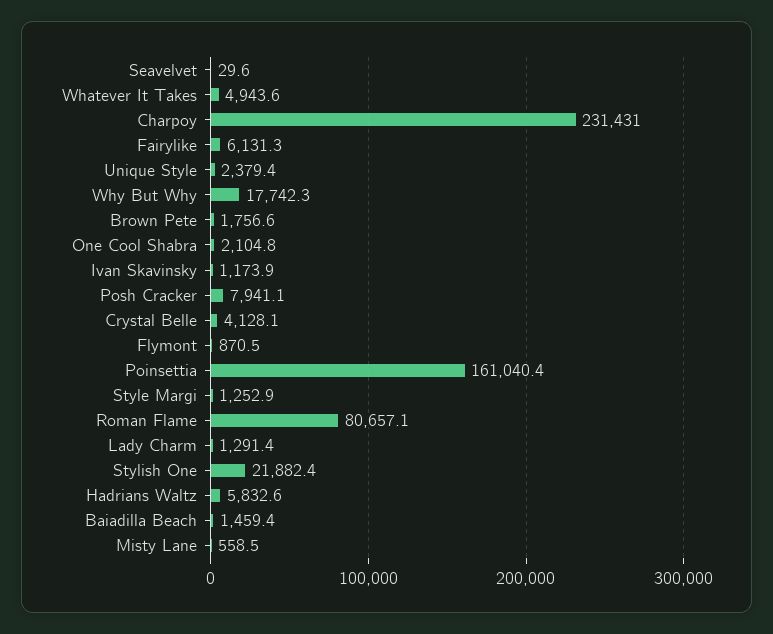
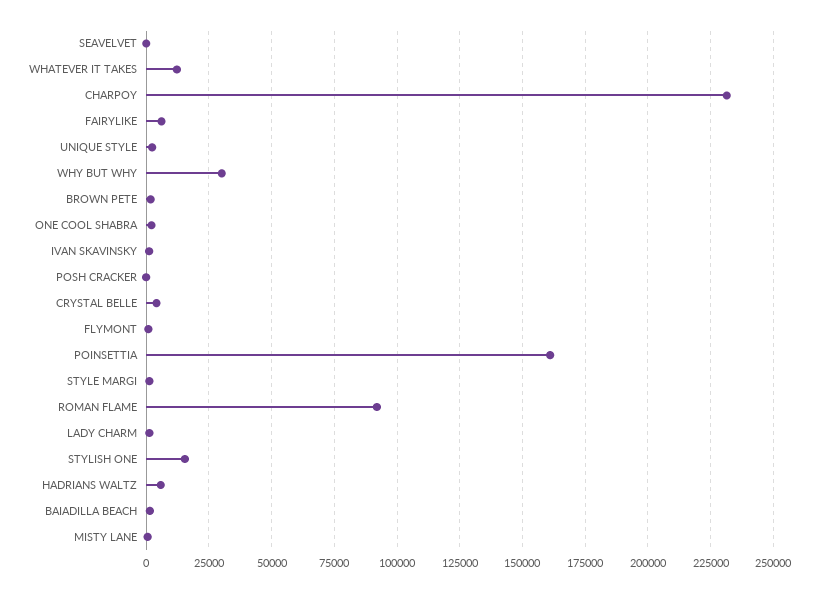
  {
    "Seavelvet": 29.6,
-   "Whatever It Takes": 4943.6,
+   "Whatever It Takes": 12500,
    "Charpoy": 231431,
    "Fairylike": 6131.3,
    "Unique Style": 2379.4,
-   "Why But Why": 17742.3,
+   "Why But Why": 30000,
    "Brown Pete": 1756.6,
    "One Cool Shabra": 2104.8,
    "Ivan Skavinsky": 1173.9,
-   "Posh Cracker": 7941.1,
+   "Posh Cracker": 0,
    "Crystal Belle": 4128.1,
    "Flymont": 870.5,
    "Poinsettia": 161040.4,
    "Style Margi": 1252.9,
-   "Roman Flame": 80657.1,
+   "Roman Flame": 92500,
    "Lady Charm": 1291.4,
-   "Stylish One": 21882.4,
+   "Stylish One": 15000,
    "Hadrians Waltz": 5832.6,
    "Baiadilla Beach": 1459.4,
    "Misty Lane": 558.5
  }

